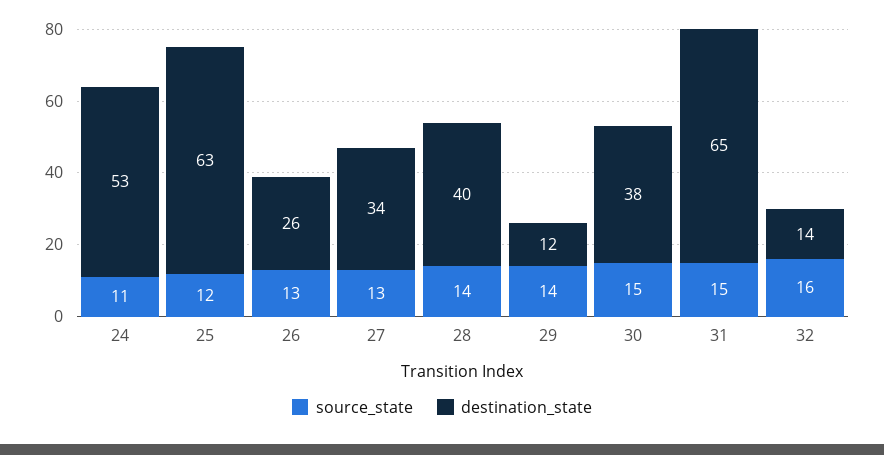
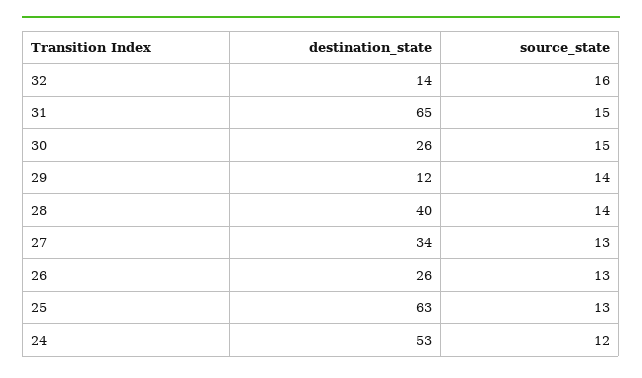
  {
    "source_state": {
-     "24": 11,
+     "24": 12,
-     "25": 12,
+     "25": 13,
      "26": 13,
      "27": 13,
      "28": 14,
      "29": 14,
      "30": 15,
      "31": 15,
      "32": 16
    },
    "destination_state": {
      "24": 53,
      "25": 63,
      "26": 26,
      "27": 34,
      "28": 40,
      "29": 12,
-     "30": 38,
+     "30": 26,
      "31": 65,
      "32": 14
    }
  }

